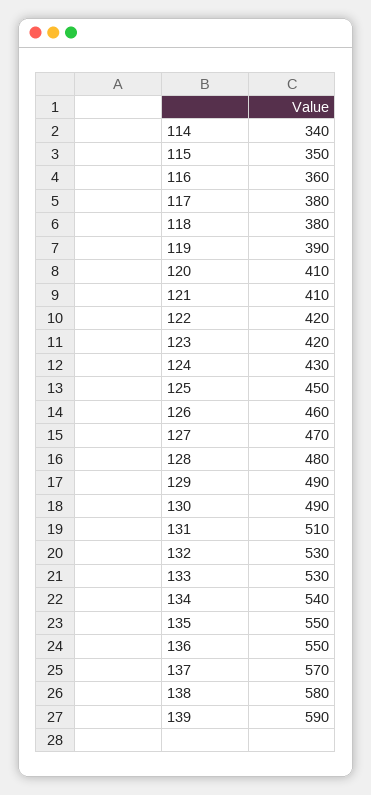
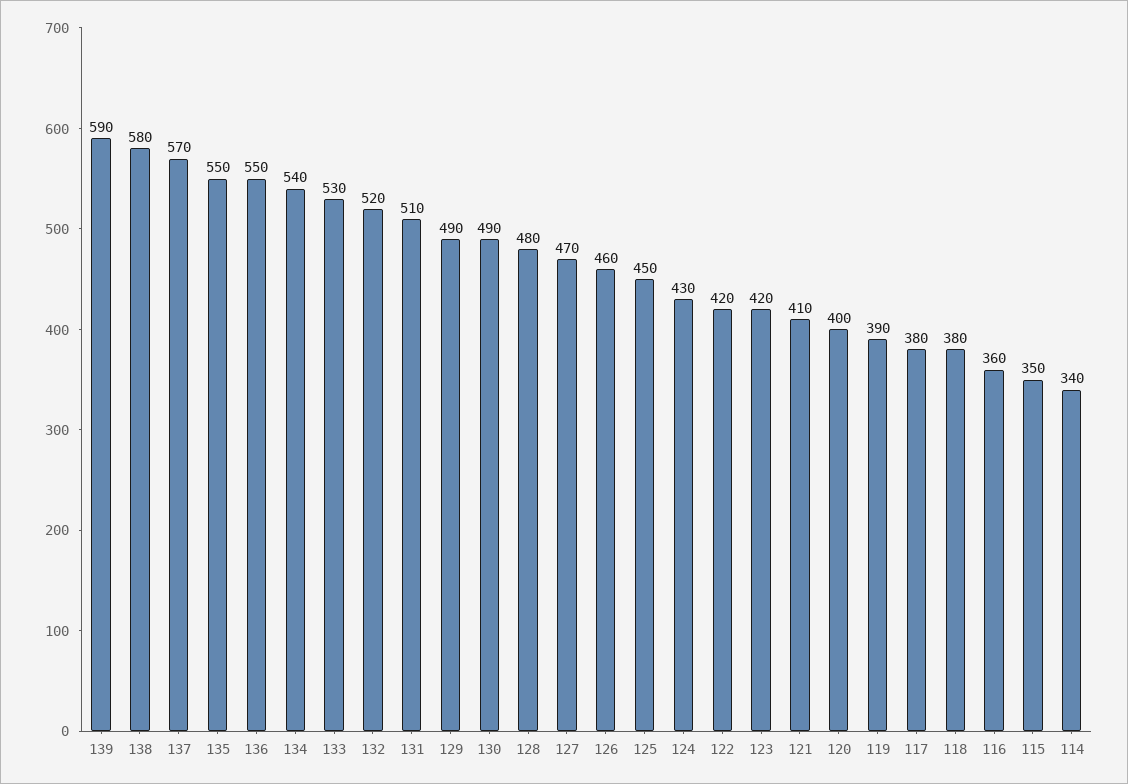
  {
    "114": 340,
    "115": 350,
    "116": 360,
    "117": 380,
    "118": 380,
    "119": 390,
-   "120": 410,
+   "120": 400,
    "121": 410,
    "122": 420,
    "123": 420,
    "124": 430,
    "125": 450,
    "126": 460,
    "127": 470,
    "128": 480,
    "129": 490,
    "130": 490,
    "131": 510,
-   "132": 530,
+   "132": 520,
    "133": 530,
    "134": 540,
    "135": 550,
    "136": 550,
    "137": 570,
    "138": 580,
    "139": 590
  }

